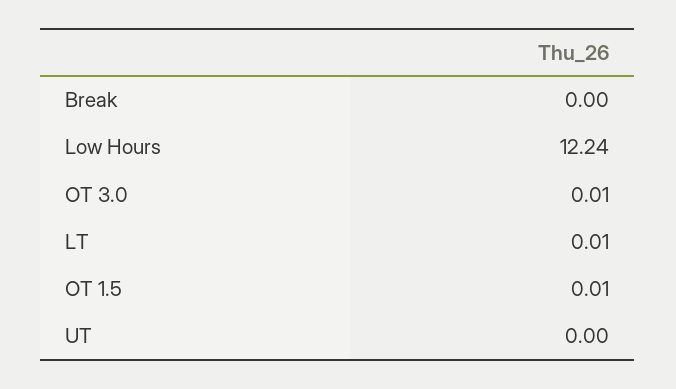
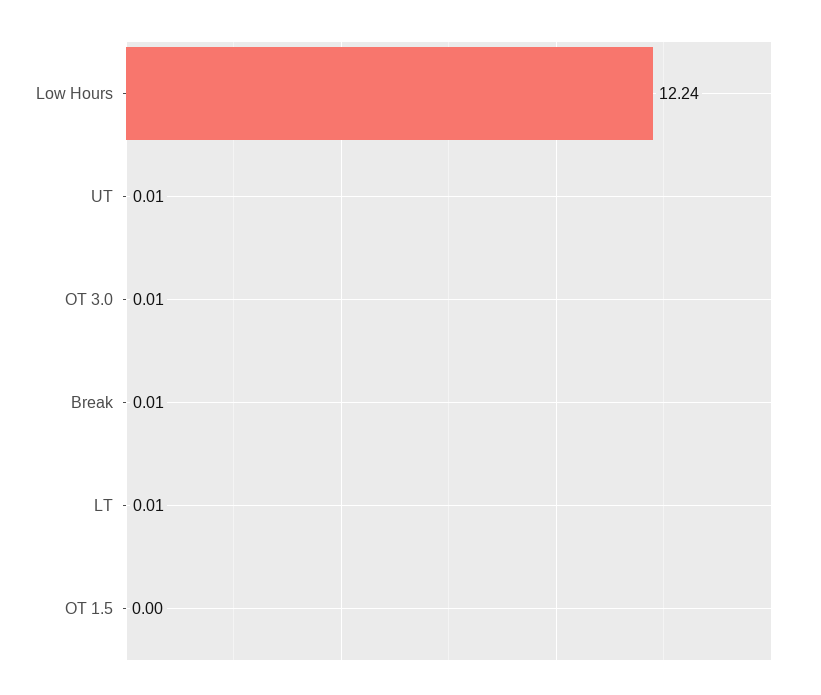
  {
-   "Break": 0,
+   "Break": 0.01,
    "Low Hours": 12.24,
    "OT 3.0": 0.01,
    "LT": 0.01,
-   "OT 1.5": 0.01,
+   "OT 1.5": 0,
-   "UT": 0
+   "UT": 0.01
  }

